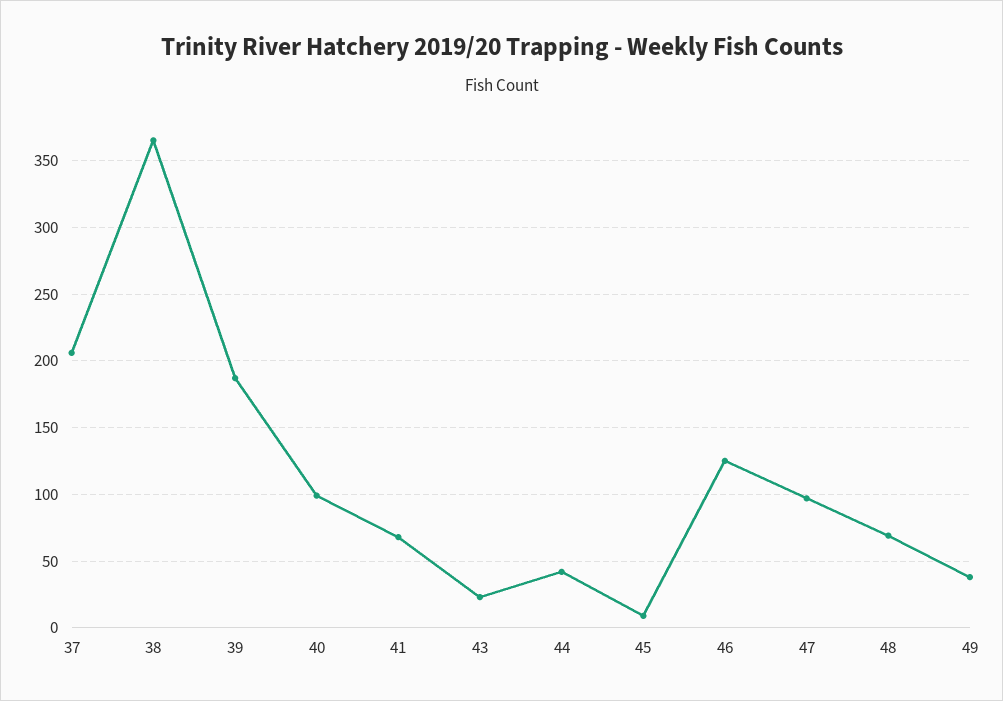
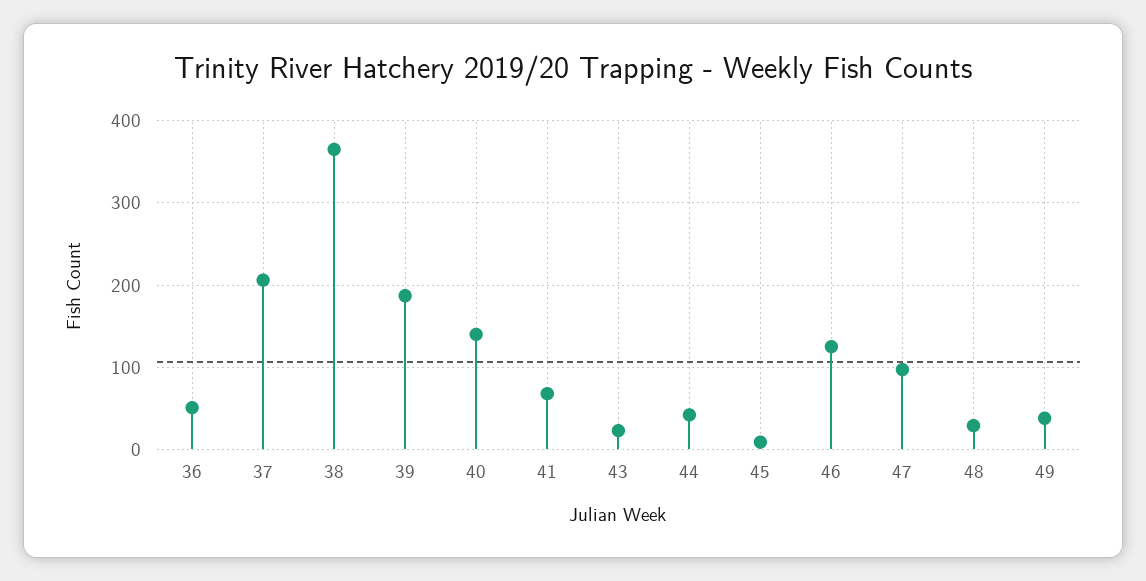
  {
    "37": 205,
    "38": 365,
    "39": 185,
-   "40": 100,
+   "40": 140,
    "41": 70,
    "43": 25,
    "44": 40,
    "45": 10,
    "46": 125,
    "47": 95,
-   "48": 70,
+   "48": 30,
-   "49": 40
+   "49": 40,
+   "36": 50
  }

